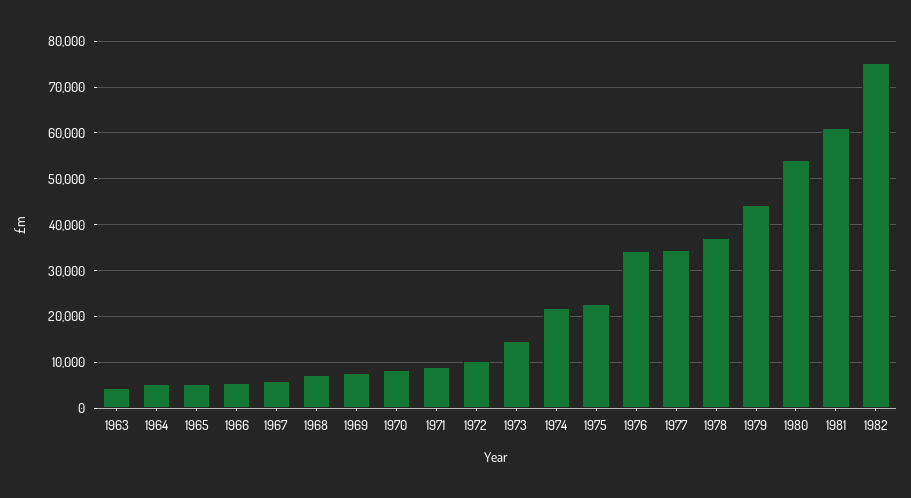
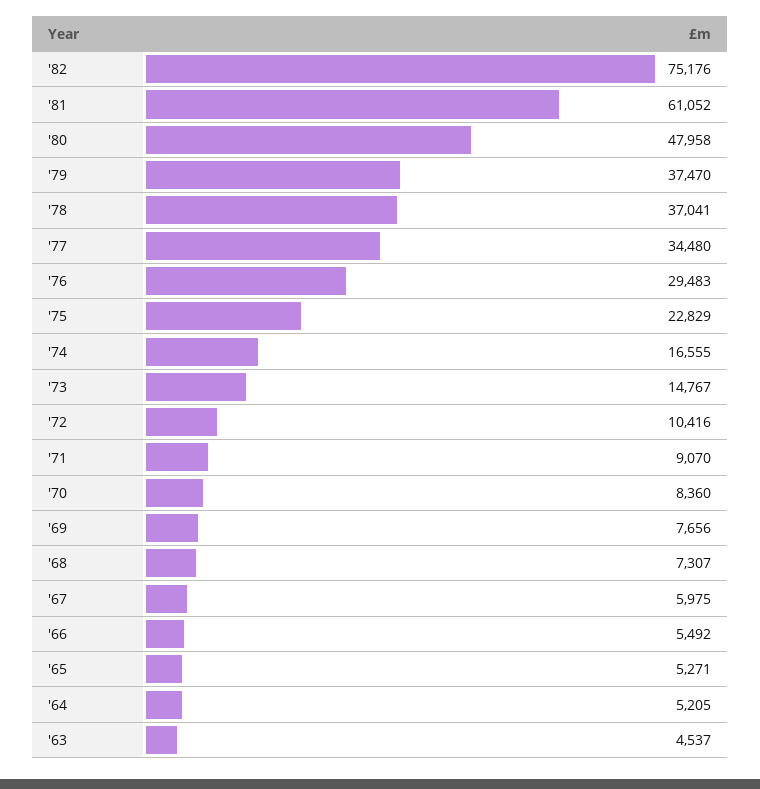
  {
    "1963": 4537,
    "1964": 5205,
    "1965": 5271,
    "1966": 5492,
    "1967": 5975,
    "1968": 7307,
    "1969": 7656,
    "1970": 8360,
    "1971": 9070,
    "1972": 10416,
    "1973": 14767,
-   "1974": 22000,
+   "1974": 16555,
    "1975": 22829,
-   "1976": 34000,
+   "1976": 29483,
    "1977": 34480,
    "1978": 37041,
-   "1979": 44000,
+   "1979": 37470,
-   "1980": 54000,
+   "1980": 47958,
    "1981": 61052,
    "1982": 75176
  }

